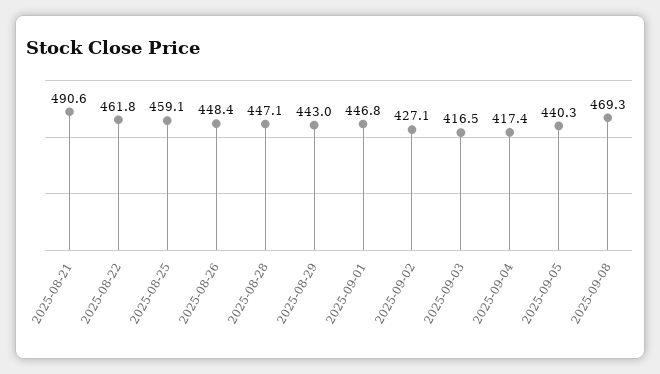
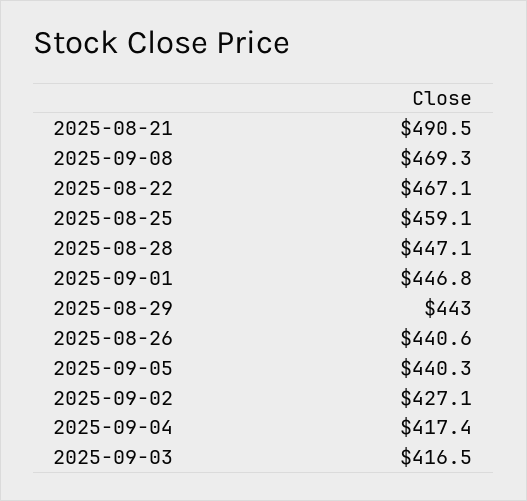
  {
-   "2025-08-21": 490.6,
+   "2025-08-21": 490.5,
-   "2025-08-22": 461.8,
+   "2025-08-22": 467.1,
    "2025-08-25": 459.1,
-   "2025-08-26": 448.4,
+   "2025-08-26": 440.6,
    "2025-08-28": 447.1,
    "2025-08-29": 443,
    "2025-09-01": 446.8,
    "2025-09-02": 427.1,
    "2025-09-03": 416.5,
    "2025-09-04": 417.4,
    "2025-09-05": 440.3,
    "2025-09-08": 469.3
  }

